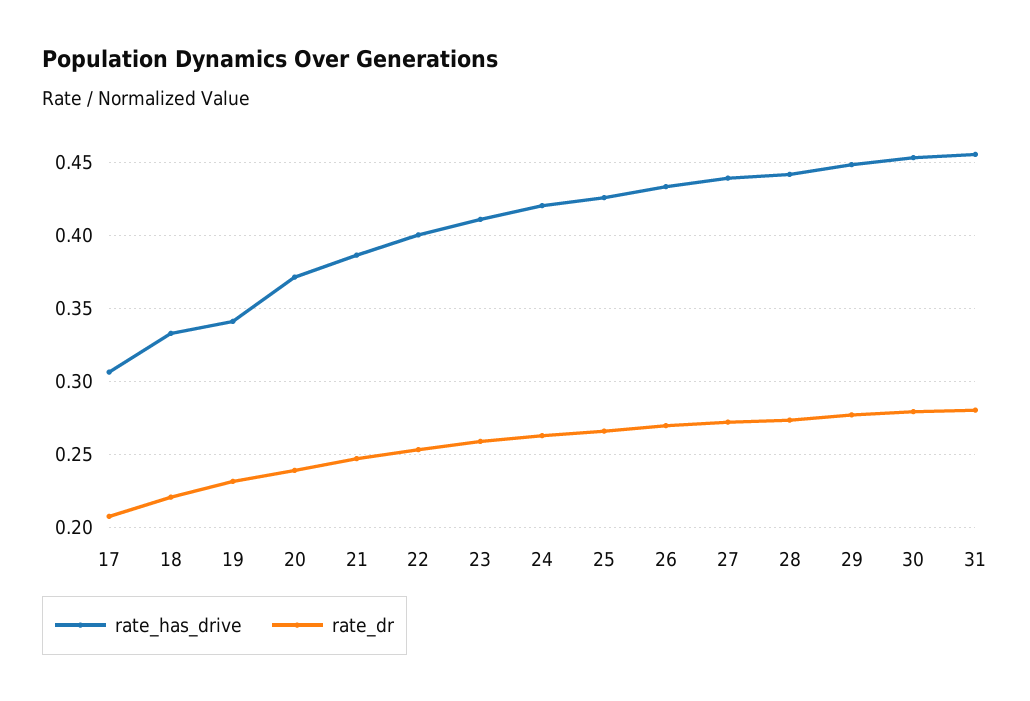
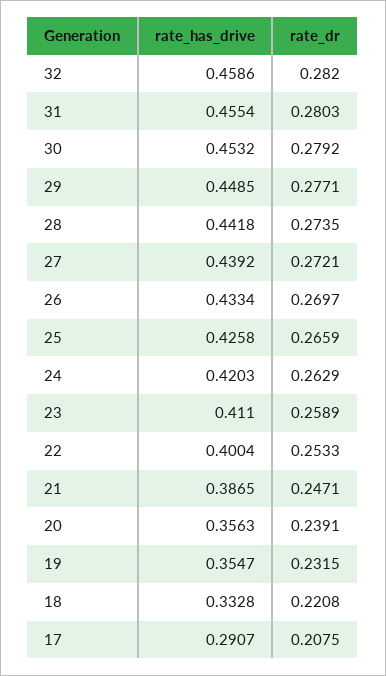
  {
    "rate_has_drive": {
-     "17": 0.305,
+     "17": 0.2907,
      "18": 0.3328,
-     "19": 0.34,
+     "19": 0.3547,
-     "20": 0.37,
+     "20": 0.3563,
      "21": 0.3865,
      "22": 0.4004,
      "23": 0.411,
      "24": 0.4203,
      "25": 0.4258,
      "26": 0.4334,
      "27": 0.4392,
      "28": 0.4418,
      "29": 0.4485,
      "30": 0.4532,
-     "31": 0.4554
+     "31": 0.4554,
+     "32": 0.4586
    },
    "rate_dr": {
      "17": 0.2075,
      "18": 0.2208,
      "19": 0.2315,
      "20": 0.2391,
      "21": 0.2471,
      "22": 0.2533,
      "23": 0.2589,
      "24": 0.2629,
      "25": 0.2659,
      "26": 0.2697,
      "27": 0.2721,
      "28": 0.2735,
      "29": 0.2771,
      "30": 0.2792,
-     "31": 0.2803
+     "31": 0.2803,
+     "32": 0.282
    }
  }

